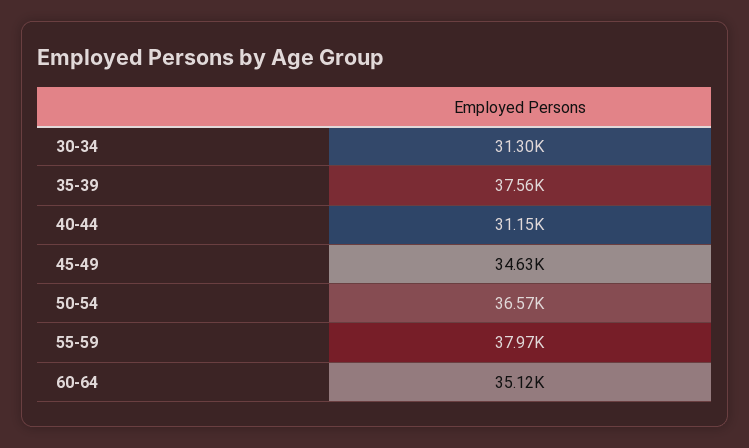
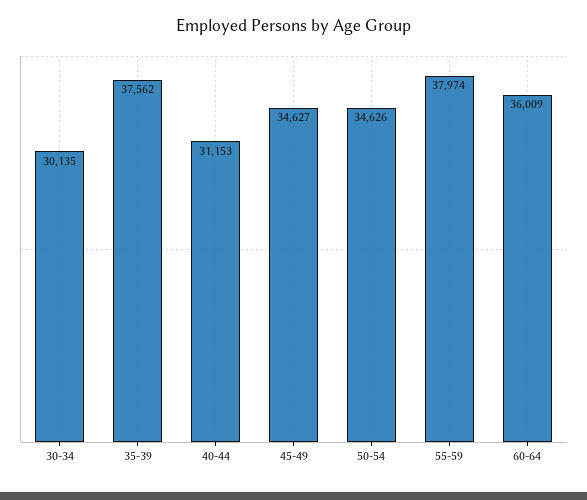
  {
-   "30-34": 31300,
+   "30-34": 30135,
    "35-39": 37562,
    "40-44": 31153,
    "45-49": 34627,
-   "50-54": 36570,
+   "50-54": 34626,
    "55-59": 37974,
-   "60-64": 35120
+   "60-64": 36009
  }

